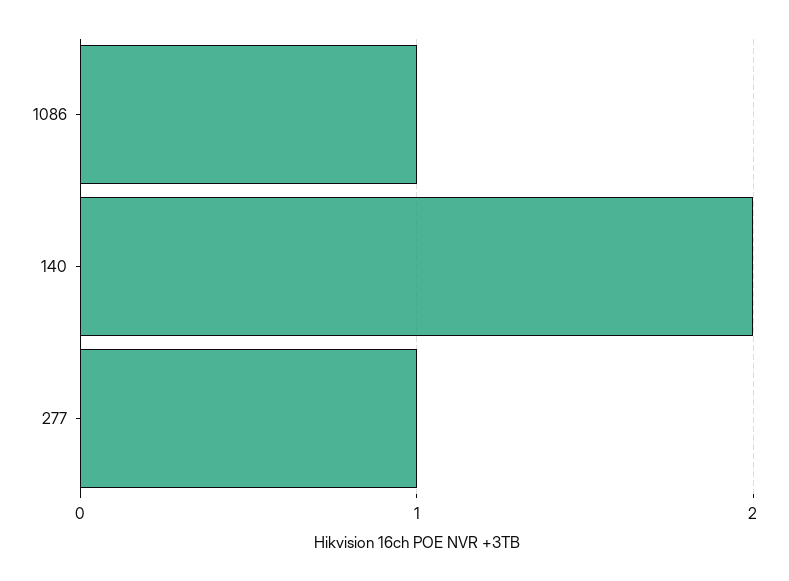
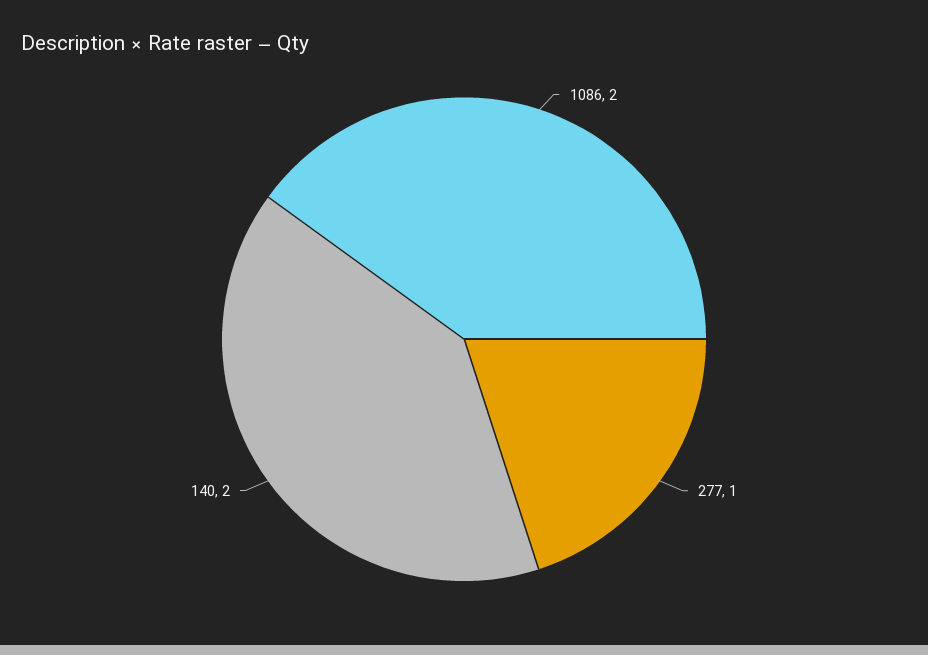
  {
-   "1086": 1,
+   "1086": 2,
    "140": 2,
    "277": 1
  }

